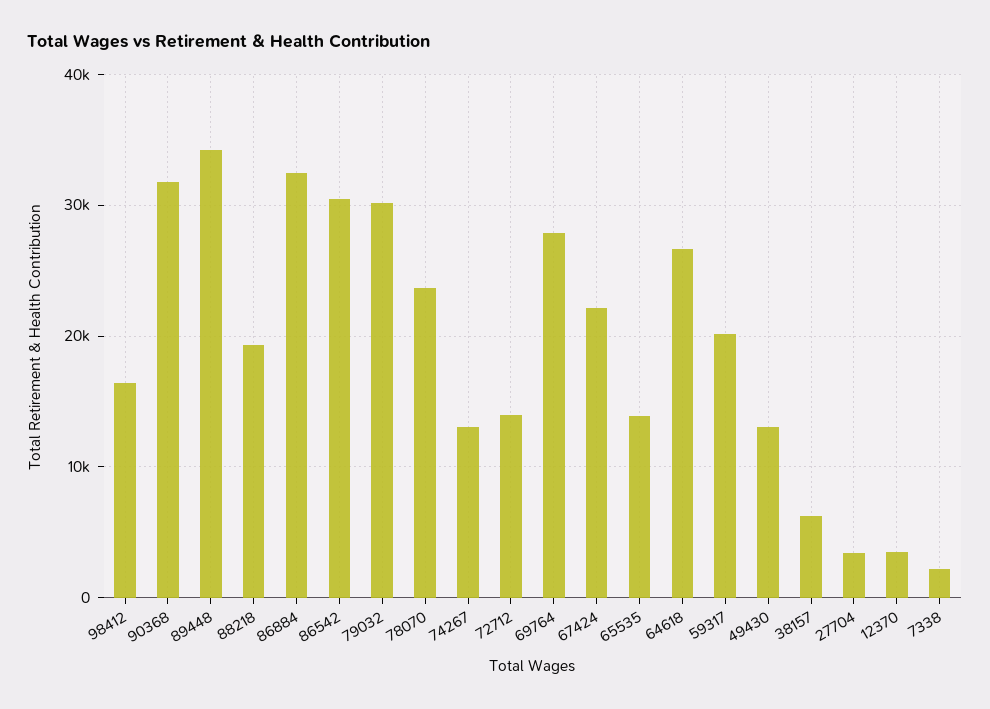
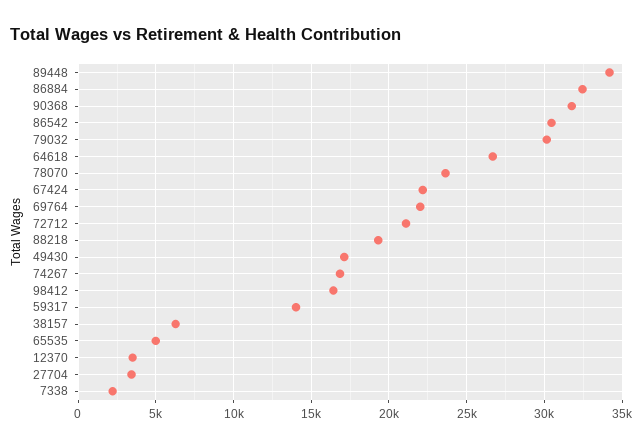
  {
    "98412": 16500,
    "90368": 32000,
    "89448": 34000,
    "88218": 19500,
    "86884": 32500,
    "86542": 30500,
    "79032": 30000,
    "78070": 23500,
-   "74267": 13000,
+   "74267": 17000,
-   "72712": 14000,
+   "72712": 21000,
-   "69764": 28000,
+   "69764": 22000,
    "67424": 22000,
-   "65535": 14000,
+   "65535": 5000,
    "64618": 26500,
-   "59317": 20000,
+   "59317": 14000,
-   "49430": 13000,
+   "49430": 17000,
    "38157": 6500,
    "27704": 3500,
    "12370": 3500,
    "7338": 2000
  }

